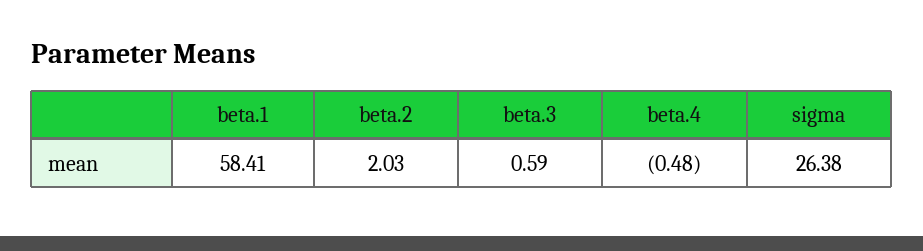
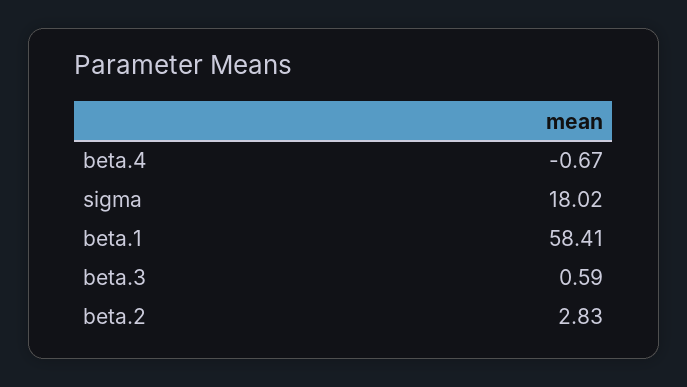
  {
    "beta.1": 58.41,
-   "beta.2": 2.03,
+   "beta.2": 2.83,
    "beta.3": 0.59,
-   "beta.4": -0.48,
+   "beta.4": -0.67,
-   "sigma": 26.38
+   "sigma": 18.02
  }

